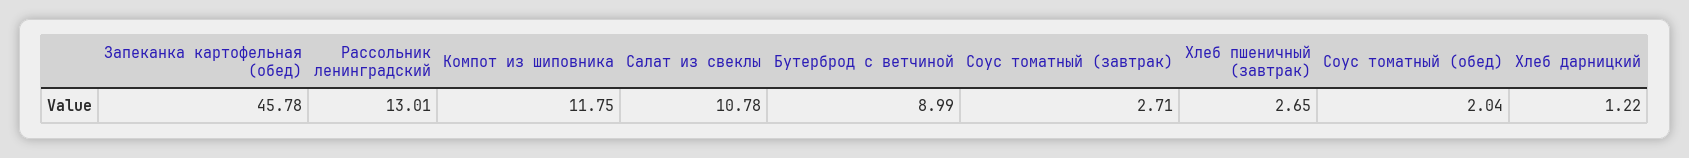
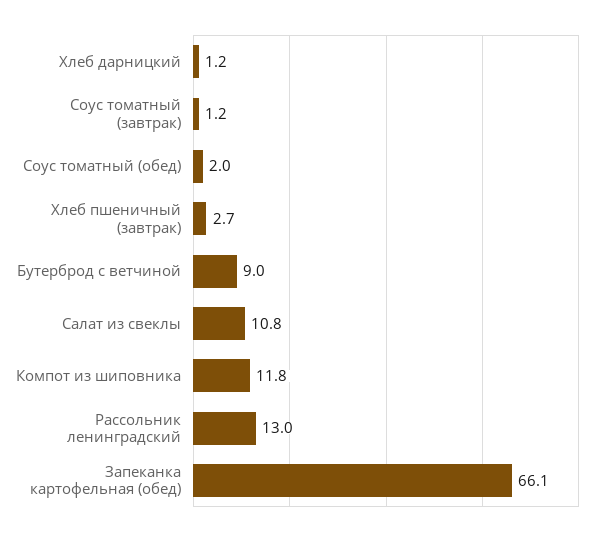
  {
-   "Запеканка картофельная (обед)": 45.78,
+   "Запеканка картофельная (обед)": 66.1,
    "Рассольник ленинградский": 13.01,
    "Компот из шиповника": 11.75,
    "Салат из свеклы": 10.78,
    "Бутерброд с ветчиной": 8.99,
-   "Соус томатный (завтрак)": 2.71,
+   "Соус томатный (завтрак)": 1.2,
    "Хлеб пшеничный (завтрак)": 2.65,
    "Соус томатный (обед)": 2.04,
    "Хлеб дарницкий": 1.22
  }

